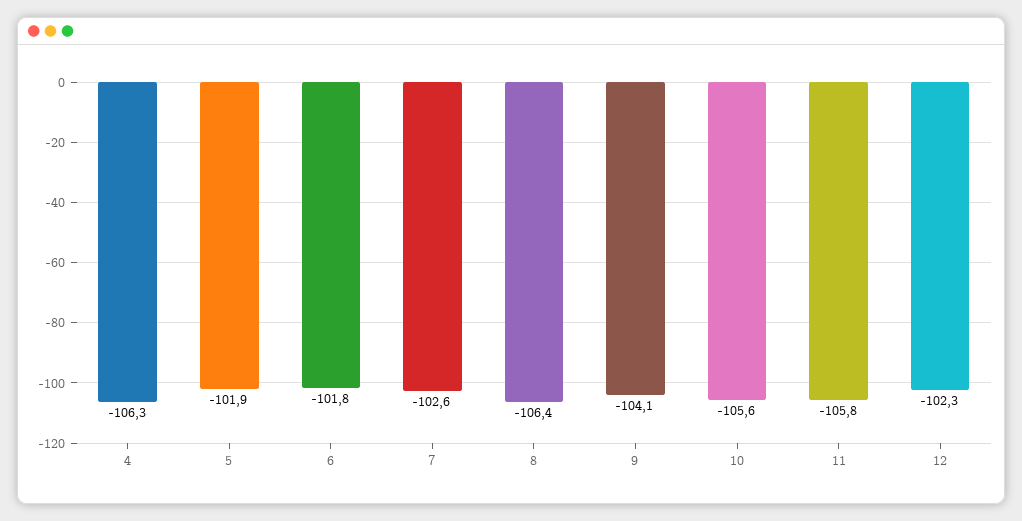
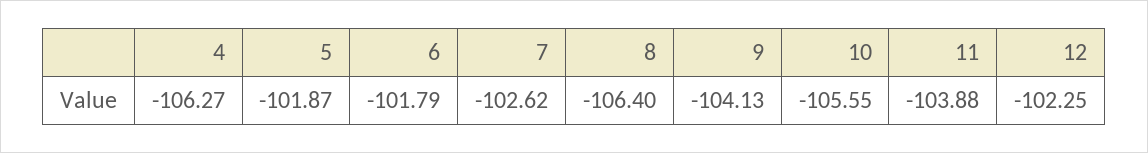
  {
    "4": -106.27,
    "5": -101.87,
    "6": -101.79,
    "7": -102.62,
    "8": -106.4,
    "9": -104.13,
    "10": -105.55,
-   "11": -105.8,
+   "11": -103.88,
    "12": -102.25
  }

